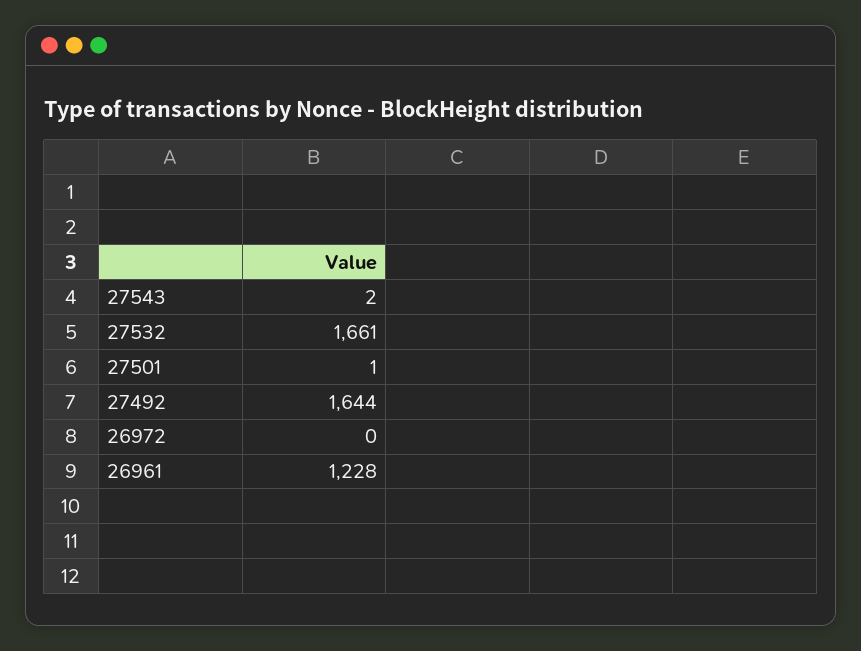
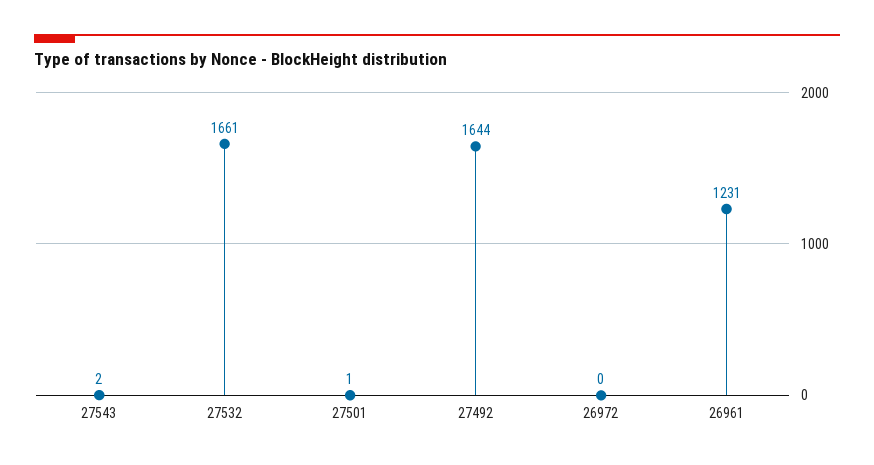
  {
    "27543": 2,
    "27532": 1661,
    "27501": 1,
    "27492": 1644,
    "26972": 0,
-   "26961": 1228
+   "26961": 1231
  }

